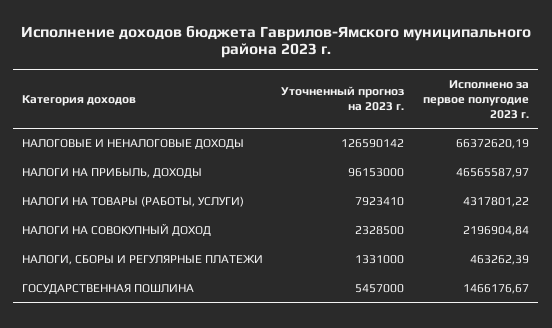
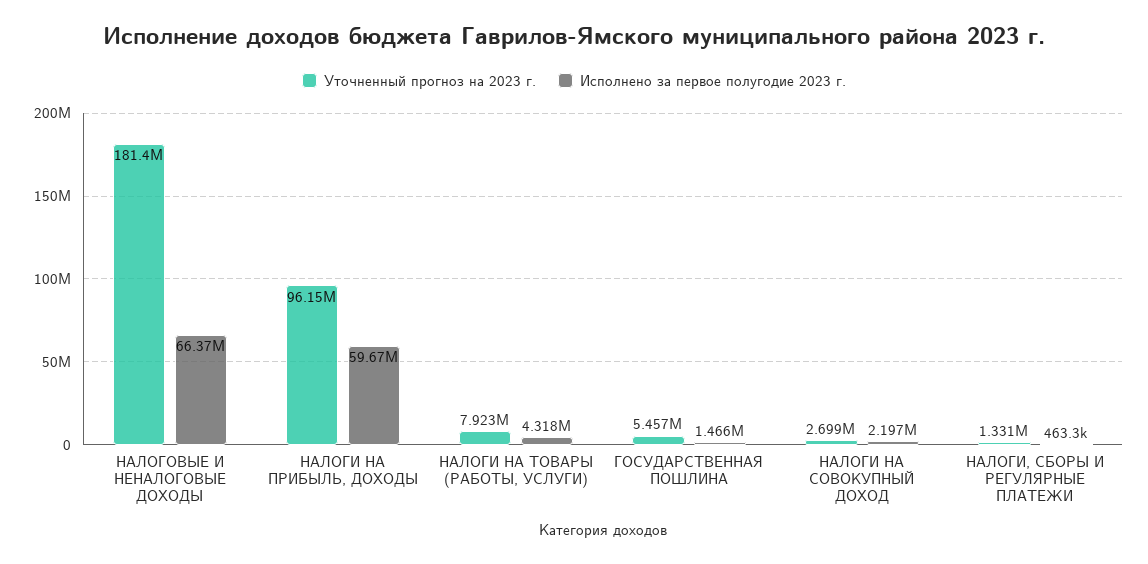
  {
    "Уточненный прогноз на 2023 г.": {
-     "НАЛОГОВЫЕ И НЕНАЛОГОВЫЕ ДОХОДЫ": 126590142,
+     "НАЛОГОВЫЕ И НЕНАЛОГОВЫЕ ДОХОДЫ": 181400000,
      "НАЛОГИ НА ПРИБЫЛЬ, ДОХОДЫ": 96153000,
      "НАЛОГИ НА ТОВАРЫ (РАБОТЫ, УСЛУГИ)": 7923410,
-     "НАЛОГИ НА СОВОКУПНЫЙ ДОХОД": 2328500,
+     "НАЛОГИ НА СОВОКУПНЫЙ ДОХОД": 2699000,
      "НАЛОГИ, СБОРЫ И РЕГУЛЯРНЫЕ ПЛАТЕЖИ": 1331000,
      "ГОСУДАРСТВЕННАЯ ПОШЛИНА": 5457000
    },
    "Исполнено за первое полугодие 2023 г.": {
      "НАЛОГОВЫЕ И НЕНАЛОГОВЫЕ ДОХОДЫ": 66372620.19,
-     "НАЛОГИ НА ПРИБЫЛЬ, ДОХОДЫ": 46565587.97,
+     "НАЛОГИ НА ПРИБЫЛЬ, ДОХОДЫ": 59670000,
      "НАЛОГИ НА ТОВАРЫ (РАБОТЫ, УСЛУГИ)": 4317801.22,
      "НАЛОГИ НА СОВОКУПНЫЙ ДОХОД": 2196904.84,
      "НАЛОГИ, СБОРЫ И РЕГУЛЯРНЫЕ ПЛАТЕЖИ": 463262.39,
      "ГОСУДАРСТВЕННАЯ ПОШЛИНА": 1466176.67
    }
  }

